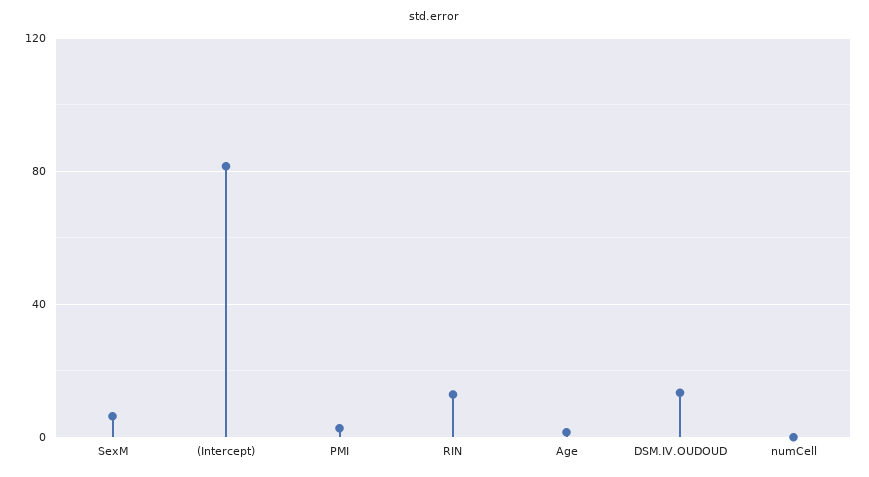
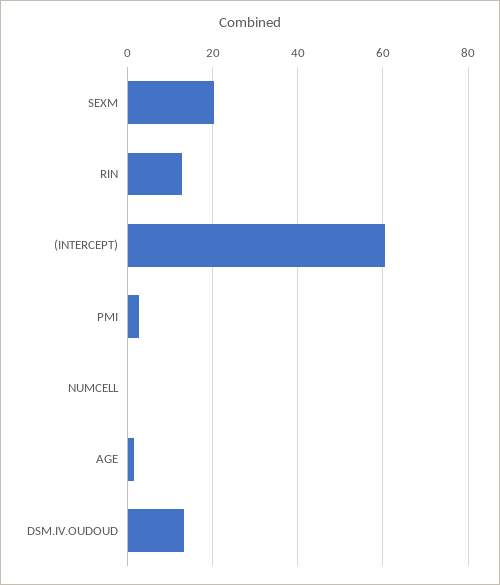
  {
-   "SexM": 5,
+   "SexM": 20,
-   "(Intercept)": 80,
+   "(Intercept)": 60,
    "PMI": 2,
    "RIN": 12,
    "Age": 2,
    "DSM.IV.OUDOUD": 14,
    "numCell": 0
  }

